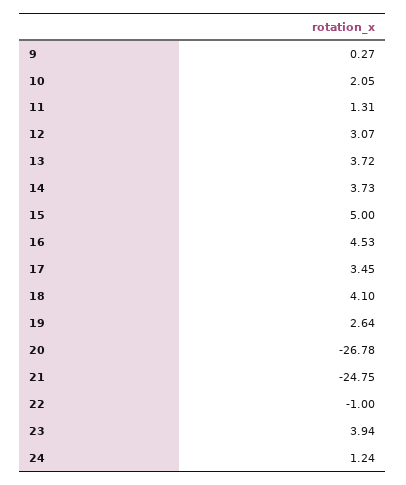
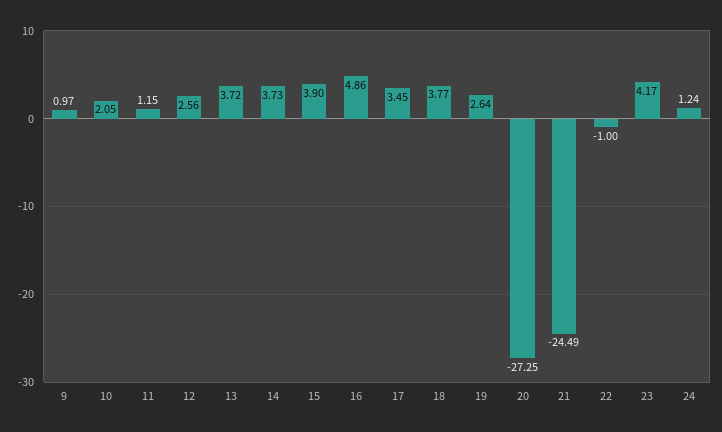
  {
-   "9": 0.27,
+   "9": 0.97,
    "10": 2.05,
-   "11": 1.31,
+   "11": 1.15,
-   "12": 3.07,
+   "12": 2.56,
    "13": 3.72,
    "14": 3.73,
-   "15": 5,
+   "15": 3.9,
-   "16": 4.53,
+   "16": 4.86,
    "17": 3.45,
-   "18": 4.1,
+   "18": 3.77,
    "19": 2.64,
-   "20": -26.78,
+   "20": -27.25,
-   "21": -24.75,
+   "21": -24.49,
    "22": -1,
-   "23": 3.94,
+   "23": 4.17,
    "24": 1.24
  }

